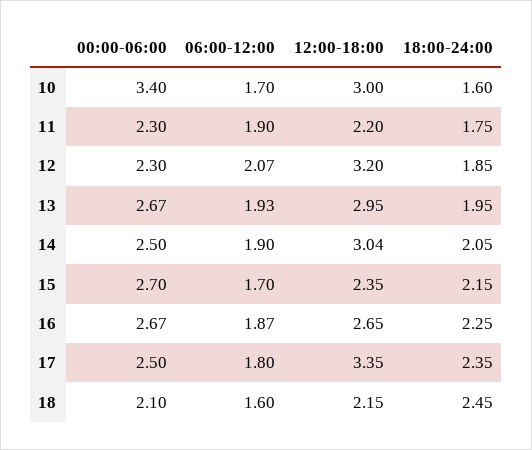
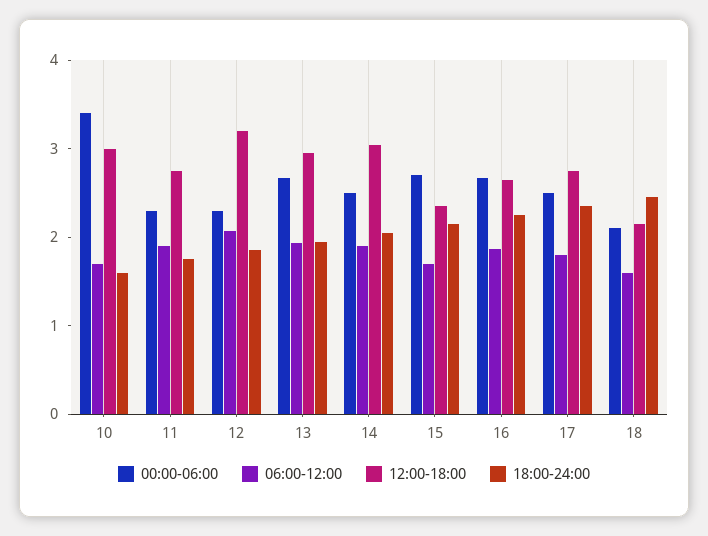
  {
    "00:00-06:00": {
      "10": 3.4,
      "11": 2.3,
      "12": 2.3,
      "13": 2.67,
      "14": 2.5,
      "15": 2.7,
      "16": 2.67,
      "17": 2.5,
      "18": 2.1
    },
    "06:00-12:00": {
      "10": 1.7,
      "11": 1.9,
      "12": 2.07,
      "13": 1.93,
      "14": 1.9,
      "15": 1.7,
      "16": 1.87,
      "17": 1.8,
      "18": 1.6
    },
    "12:00-18:00": {
      "10": 3,
-     "11": 2.2,
+     "11": 2.8,
      "12": 3.2,
      "13": 2.95,
      "14": 3.04,
      "15": 2.35,
      "16": 2.65,
-     "17": 3.35,
+     "17": 2.8,
      "18": 2.15
    },
    "18:00-24:00": {
      "10": 1.6,
      "11": 1.75,
      "12": 1.85,
      "13": 1.95,
      "14": 2.05,
      "15": 2.15,
      "16": 2.25,
      "17": 2.35,
      "18": 2.45
    }
  }

